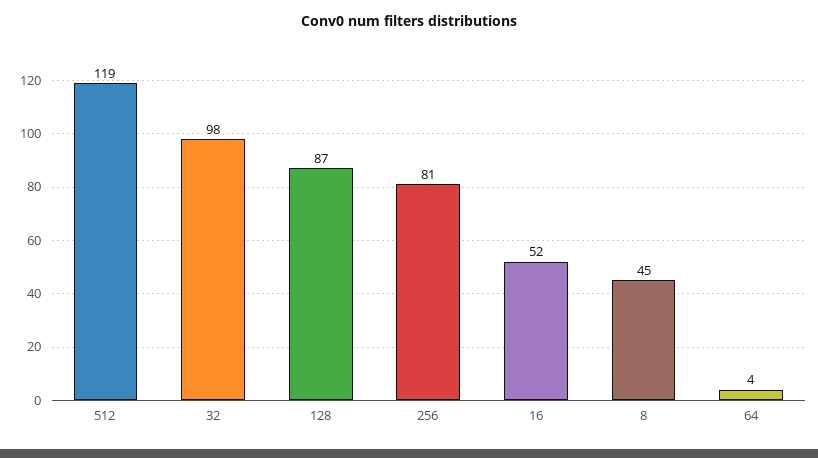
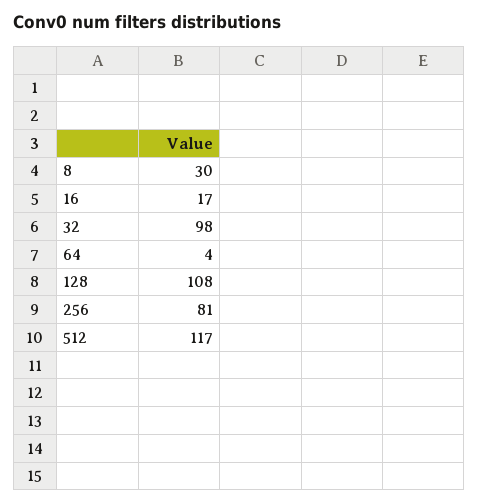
  {
-   "512": 119,
+   "512": 117,
    "32": 98,
-   "128": 87,
+   "128": 108,
    "256": 81,
-   "16": 52,
+   "16": 17,
-   "8": 45,
+   "8": 30,
    "64": 4
  }

